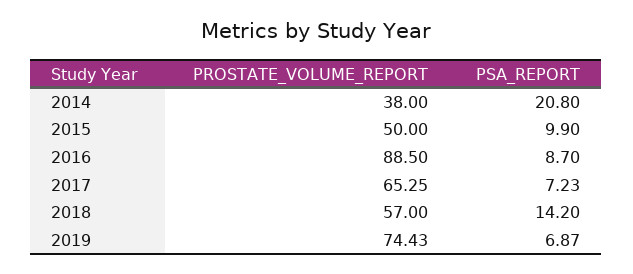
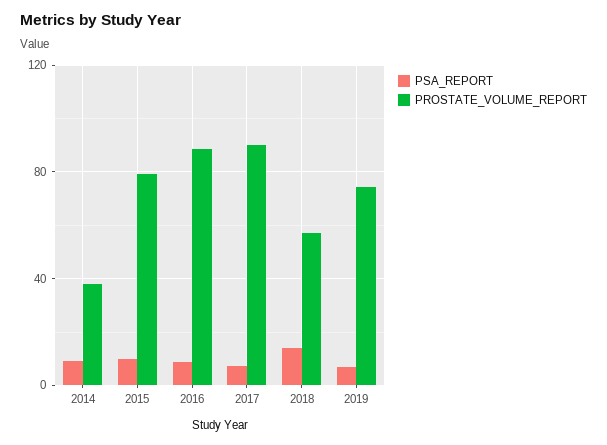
  {
    "PROSTATE_VOLUME_REPORT": {
      "2014": 38,
-     "2015": 50,
+     "2015": 80,
      "2016": 88.5,
-     "2017": 65.25,
+     "2017": 90,
      "2018": 57,
      "2019": 74.43
    },
    "PSA_REPORT": {
-     "2014": 20.8,
+     "2014": 10,
      "2015": 9.9,
      "2016": 8.7,
      "2017": 7.23,
      "2018": 14.2,
      "2019": 6.87
    }
  }

